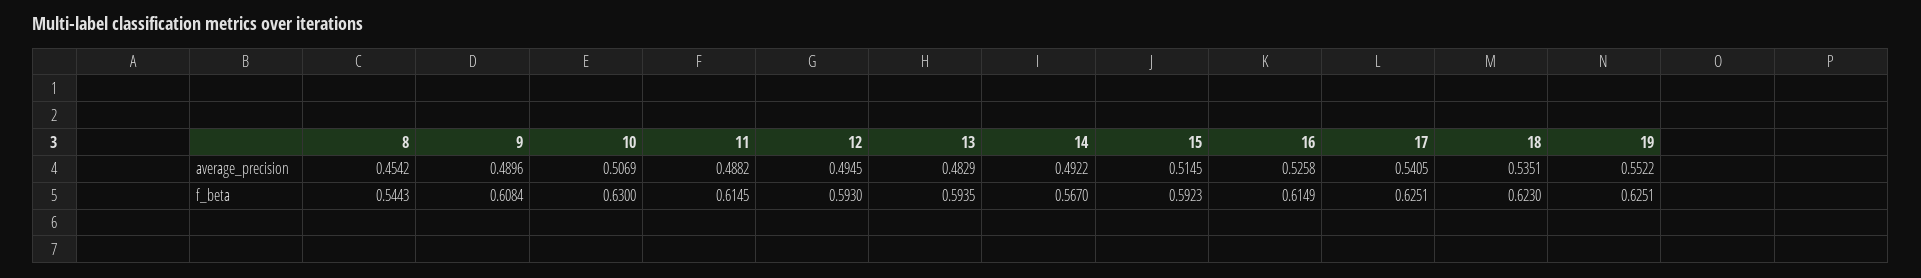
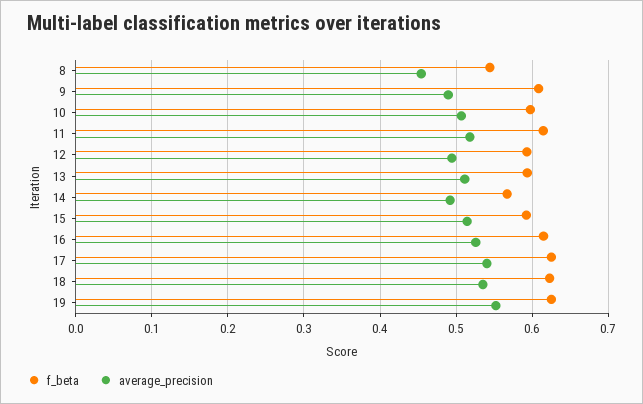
  {
    "average_precision": {
      "8": 0.4542,
      "9": 0.4896,
      "10": 0.5069,
-     "11": 0.4882,
+     "11": 0.52,
      "12": 0.4945,
-     "13": 0.4829,
+     "13": 0.51,
      "14": 0.4922,
      "15": 0.5145,
      "16": 0.5258,
      "17": 0.5405,
      "18": 0.5351,
      "19": 0.5522
    },
    "f_beta": {
      "8": 0.5443,
      "9": 0.6084,
-     "10": 0.63,
+     "10": 0.6,
      "11": 0.6145,
      "12": 0.593,
      "13": 0.5935,
      "14": 0.567,
      "15": 0.5923,
      "16": 0.6149,
      "17": 0.6251,
      "18": 0.623,
      "19": 0.6251
    }
  }

